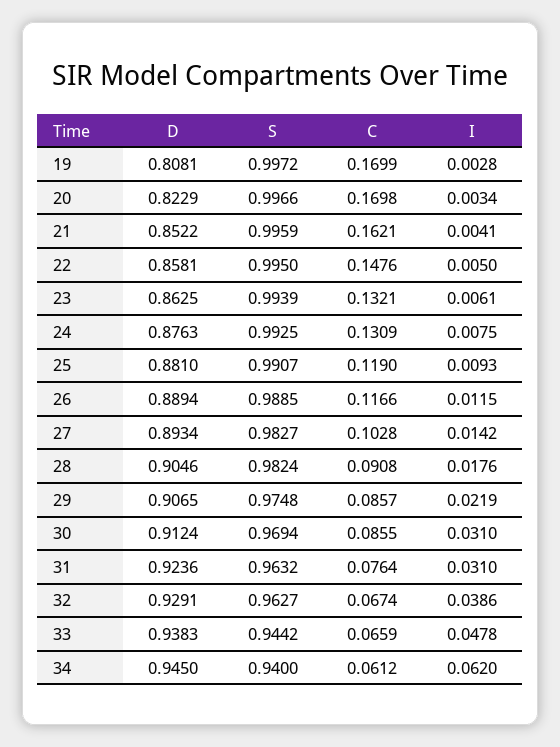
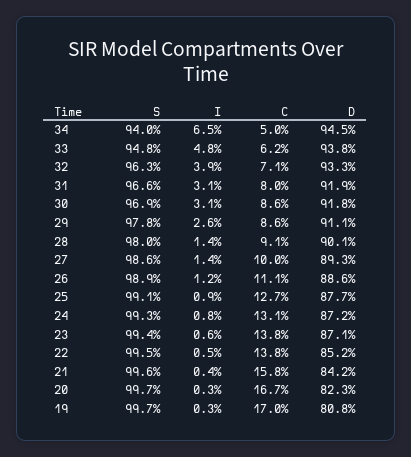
  {
    "D": {
      "19": 0.8081,
      "20": 0.8229,
-     "21": 0.8522,
+     "21": 0.842,
-     "22": 0.8581,
+     "22": 0.852,
-     "23": 0.8625,
+     "23": 0.871,
-     "24": 0.8763,
+     "24": 0.872,
-     "25": 0.881,
+     "25": 0.877,
-     "26": 0.8894,
+     "26": 0.886,
      "27": 0.8934,
-     "28": 0.9046,
+     "28": 0.901,
-     "29": 0.9065,
+     "29": 0.911,
-     "30": 0.9124,
+     "30": 0.918,
-     "31": 0.9236,
+     "31": 0.919,
-     "32": 0.9291,
+     "32": 0.933,
      "33": 0.9383,
      "34": 0.945
    },
    "S": {
      "19": 0.9972,
      "20": 0.9966,
      "21": 0.9959,
      "22": 0.995,
      "23": 0.9939,
      "24": 0.9925,
      "25": 0.9907,
      "26": 0.9885,
-     "27": 0.9827,
+     "27": 0.986,
-     "28": 0.9824,
+     "28": 0.98,
-     "29": 0.9748,
+     "29": 0.978,
      "30": 0.9694,
-     "31": 0.9632,
+     "31": 0.966,
      "32": 0.9627,
-     "33": 0.9442,
+     "33": 0.948,
      "34": 0.94
    },
    "C": {
      "19": 0.1699,
-     "20": 0.1698,
+     "20": 0.167,
-     "21": 0.1621,
+     "21": 0.158,
-     "22": 0.1476,
+     "22": 0.138,
-     "23": 0.1321,
+     "23": 0.138,
      "24": 0.1309,
-     "25": 0.119,
+     "25": 0.127,
-     "26": 0.1166,
+     "26": 0.111,
-     "27": 0.1028,
+     "27": 0.1,
      "28": 0.0908,
      "29": 0.0857,
      "30": 0.0855,
-     "31": 0.0764,
+     "31": 0.08,
-     "32": 0.0674,
+     "32": 0.071,
-     "33": 0.0659,
+     "33": 0.062,
-     "34": 0.0612
+     "34": 0.05
    },
    "I": {
      "19": 0.0028,
      "20": 0.0034,
      "21": 0.0041,
      "22": 0.005,
      "23": 0.0061,
      "24": 0.0075,
      "25": 0.0093,
      "26": 0.0115,
      "27": 0.0142,
-     "28": 0.0176,
+     "28": 0.014,
-     "29": 0.0219,
+     "29": 0.026,
      "30": 0.031,
      "31": 0.031,
      "32": 0.0386,
      "33": 0.0478,
-     "34": 0.062
+     "34": 0.065
    }
  }

